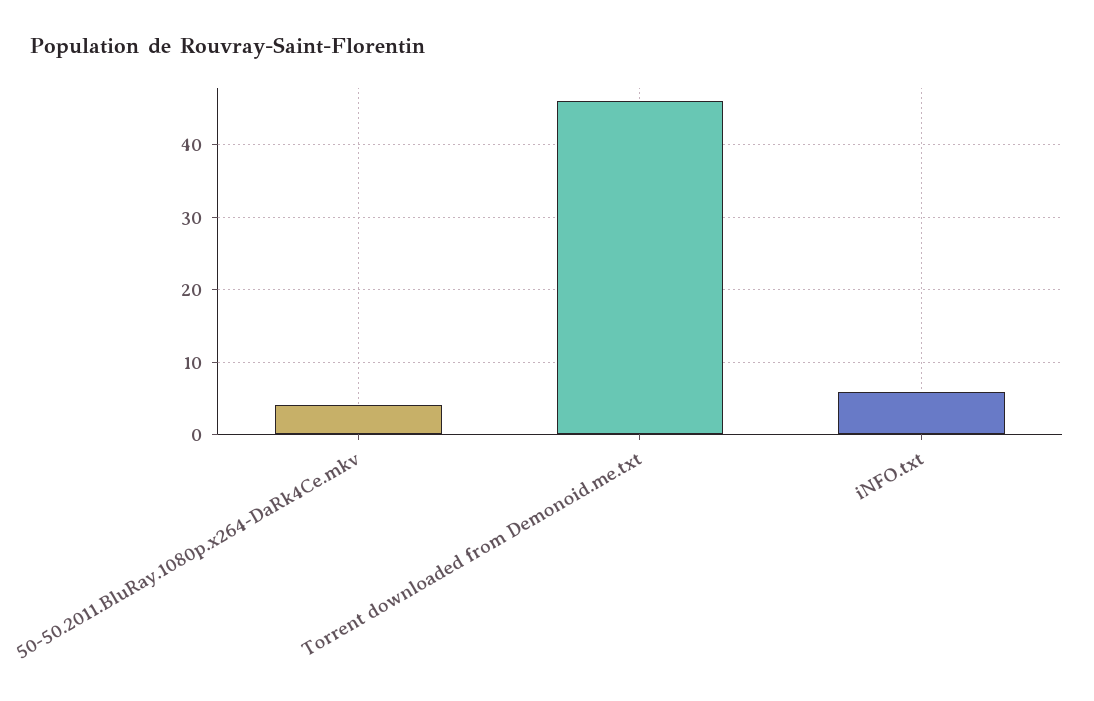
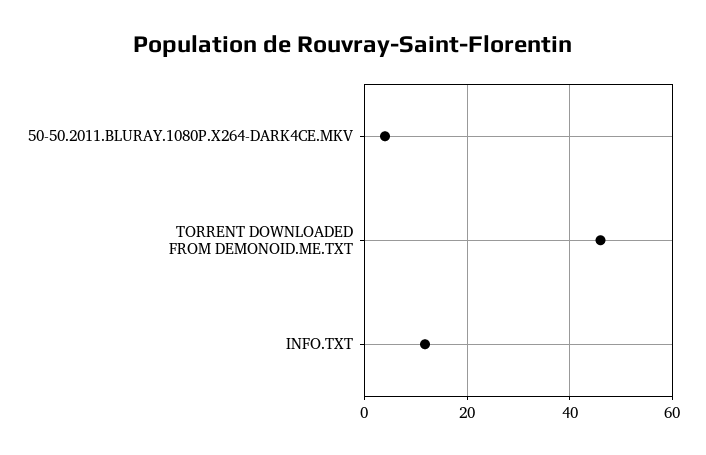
  {
    "50-50.2011.BluRay.1080p.x264-DaRk4Ce.mkv": 4,
    "Torrent downloaded from Demonoid.me.txt": 46,
-   "iNFO.txt": 6
+   "iNFO.txt": 12
  }

